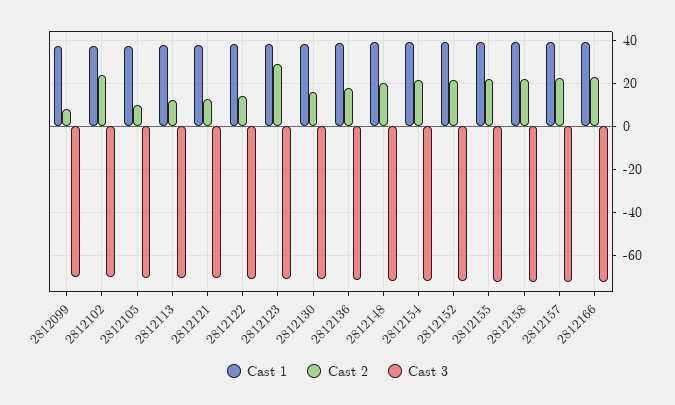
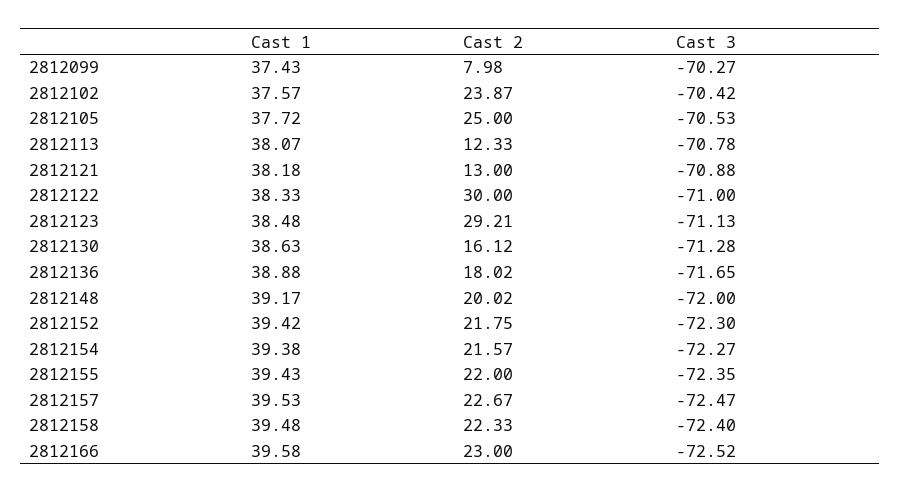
  {
    "Cast 1": {
      "2812099": 37.43,
      "2812102": 37.57,
      "2812105": 37.72,
      "2812113": 38.07,
      "2812121": 38.18,
      "2812122": 38.33,
      "2812123": 38.48,
      "2812130": 38.63,
      "2812136": 38.88,
      "2812148": 39.17,
      "2812154": 39.38,
      "2812152": 39.42,
      "2812155": 39.43,
      "2812158": 39.48,
      "2812157": 39.53,
      "2812166": 39.58
    },
    "Cast 2": {
      "2812099": 7.98,
      "2812102": 23.87,
-     "2812105": 10,
+     "2812105": 25,
      "2812113": 12.33,
      "2812121": 13,
-     "2812122": 15,
+     "2812122": 30,
      "2812123": 29.21,
      "2812130": 16.12,
      "2812136": 18.02,
      "2812148": 20.02,
      "2812154": 21.57,
      "2812152": 21.75,
      "2812155": 22,
      "2812158": 22.33,
      "2812157": 22.67,
      "2812166": 23
    },
    "Cast 3": {
      "2812099": -70.27,
      "2812102": -70.42,
      "2812105": -70.53,
      "2812113": -70.78,
      "2812121": -70.88,
      "2812122": -71,
      "2812123": -71.13,
      "2812130": -71.28,
      "2812136": -71.65,
      "2812148": -72,
      "2812154": -72.27,
      "2812152": -72.3,
      "2812155": -72.35,
      "2812158": -72.4,
      "2812157": -72.47,
      "2812166": -72.52
    }
  }

